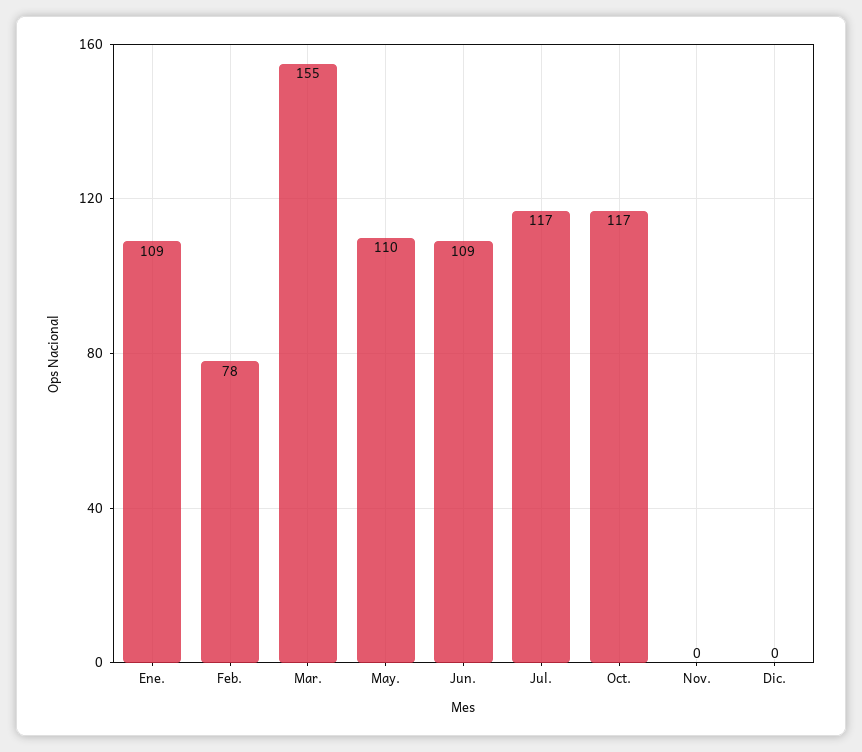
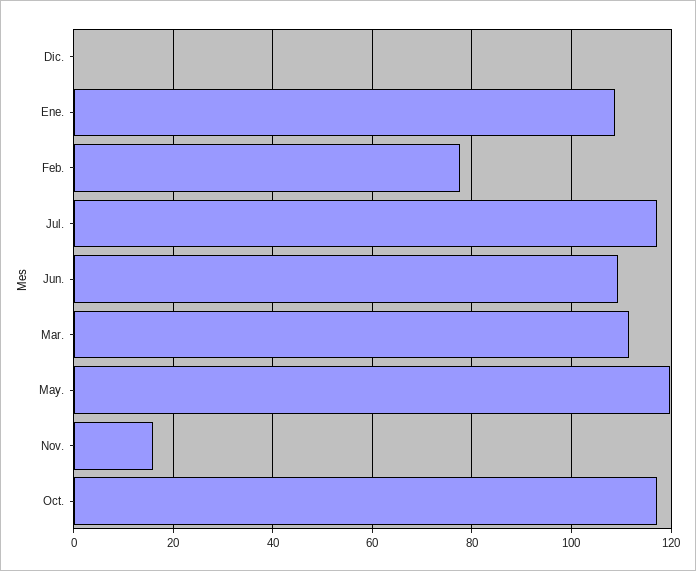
  {
    "Ene.": 109,
    "Feb.": 78,
-   "Mar.": 155,
+   "Mar.": 112,
-   "May.": 110,
+   "May.": 120,
    "Jun.": 109,
    "Jul.": 117,
    "Oct.": 117,
-   "Nov.": 0,
+   "Nov.": 16,
    "Dic.": 0
  }

